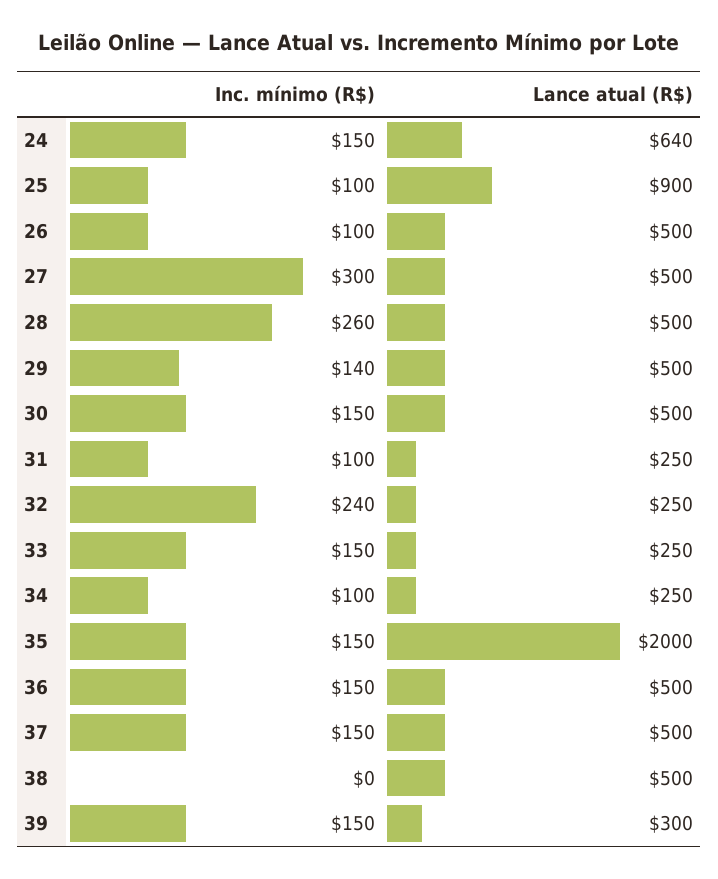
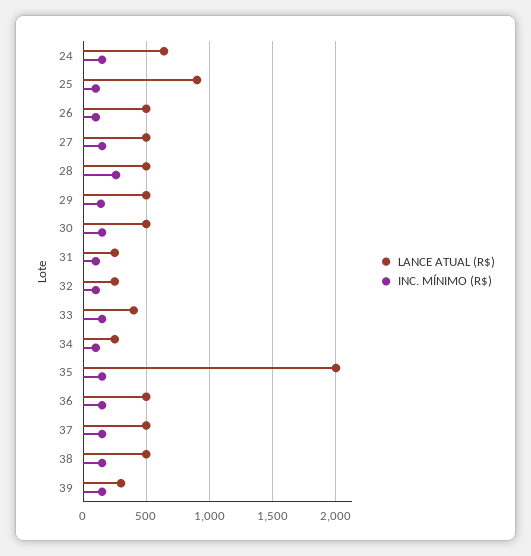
  {
    "Inc. mínimo (R$)": {
      "24": 150,
      "25": 100,
      "26": 100,
-     "27": 300,
+     "27": 150,
      "28": 260,
      "29": 140,
      "30": 150,
      "31": 100,
-     "32": 240,
+     "32": 100,
      "33": 150,
      "34": 100,
      "35": 150,
      "36": 150,
      "37": 150,
-     "38": 0,
+     "38": 150,
      "39": 150
    },
    "Lance atual (R$)": {
      "24": 640,
      "25": 900,
      "26": 500,
      "27": 500,
      "28": 500,
      "29": 500,
      "30": 500,
      "31": 250,
      "32": 250,
-     "33": 250,
+     "33": 400,
      "34": 250,
      "35": 2000,
      "36": 500,
      "37": 500,
      "38": 500,
      "39": 300
    }
  }

